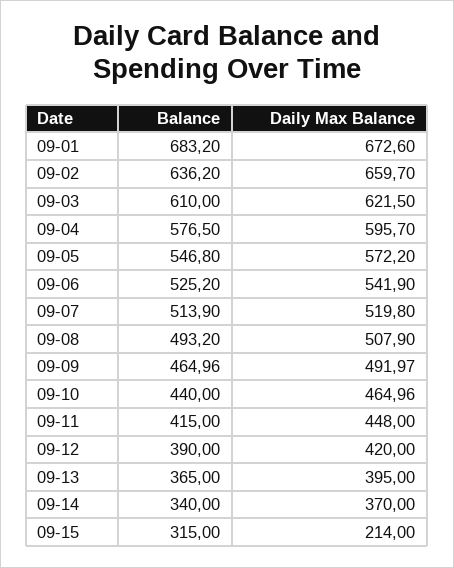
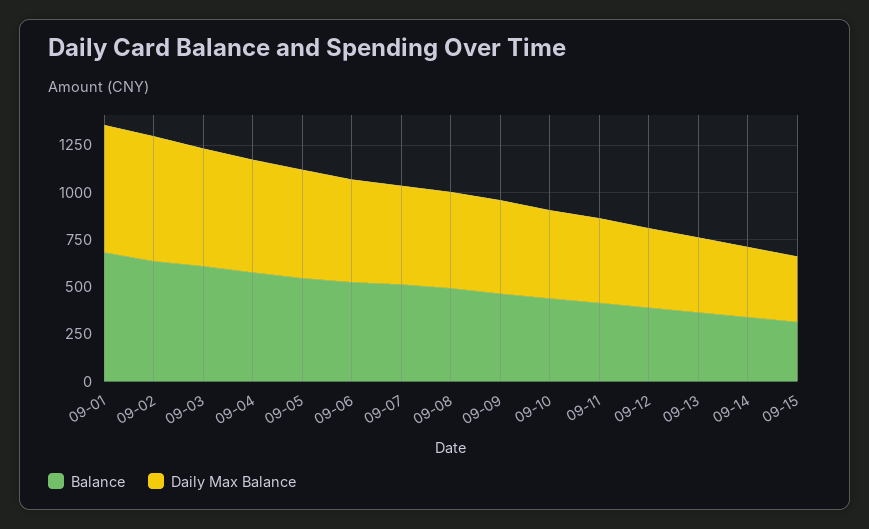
  {
    "Balance": {
      "09-01": 683.2,
      "09-02": 636.2,
      "09-03": 610,
      "09-04": 576.5,
      "09-05": 546.8,
      "09-06": 525.2,
      "09-07": 513.9,
      "09-08": 493.2,
      "09-09": 464.96,
      "09-10": 440,
      "09-11": 415,
      "09-12": 390,
      "09-13": 365,
      "09-14": 340,
      "09-15": 315
    },
    "Daily Max Balance": {
      "09-01": 672.6,
      "09-02": 659.7,
      "09-03": 621.5,
      "09-04": 595.7,
      "09-05": 572.2,
      "09-06": 541.9,
      "09-07": 519.8,
      "09-08": 507.9,
      "09-09": 491.97,
      "09-10": 464.96,
      "09-11": 448,
      "09-12": 420,
      "09-13": 395,
      "09-14": 370,
-     "09-15": 214
+     "09-15": 350
    }
  }

